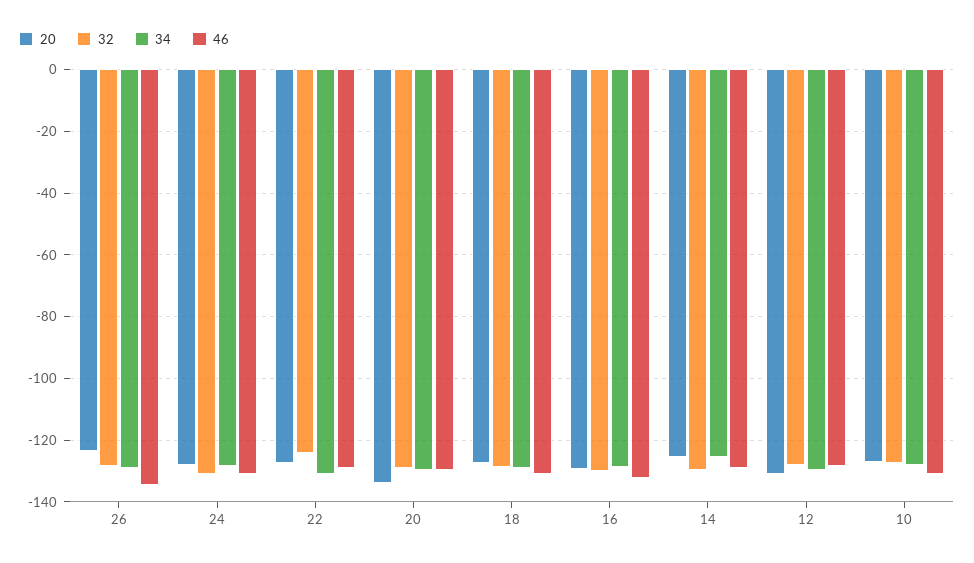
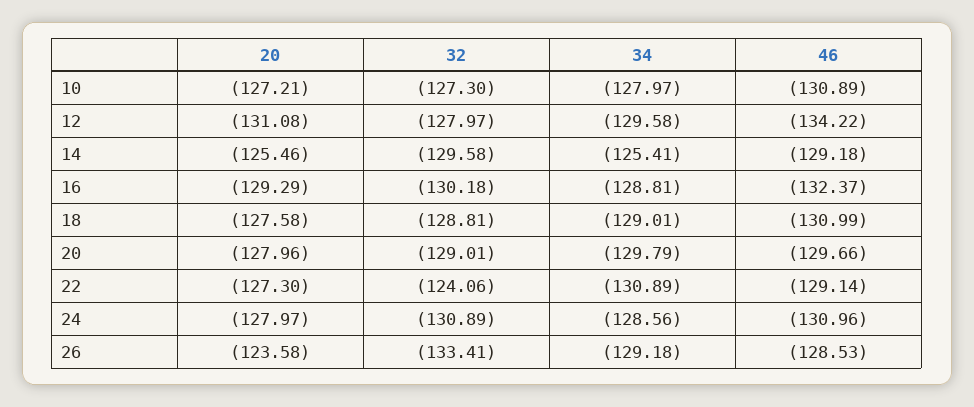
  {
    "20": {
      "26": -123.58,
      "24": -127.97,
      "22": -127.3,
-     "20": -134,
+     "20": -127.96,
      "18": -127.58,
      "16": -129.29,
      "14": -125.46,
      "12": -131.08,
      "10": -127.21
    },
    "32": {
-     "26": -128,
+     "26": -133.41,
      "24": -130.89,
      "22": -124.06,
      "20": -129.01,
      "18": -128.81,
      "16": -130.18,
      "14": -129.58,
      "12": -127.97,
      "10": -127.3
    },
    "34": {
      "26": -129.18,
      "24": -128.56,
      "22": -130.89,
      "20": -129.79,
      "18": -129.01,
      "16": -128.81,
      "14": -125.41,
      "12": -129.58,
      "10": -127.97
    },
    "46": {
-     "26": -134,
+     "26": -128.53,
      "24": -130.96,
      "22": -129.14,
      "20": -129.66,
      "18": -130.99,
      "16": -132.37,
      "14": -129.18,
-     "12": -128,
+     "12": -134.22,
      "10": -130.89
    }
  }

